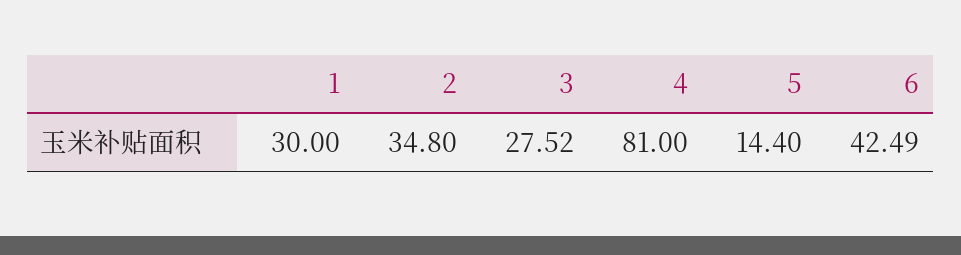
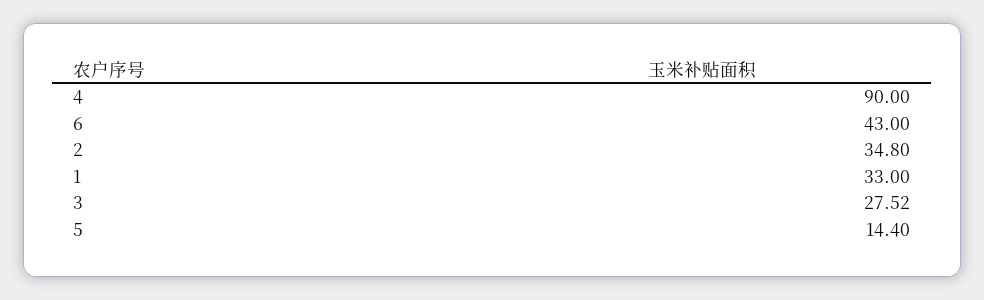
  {
-   "1": 30,
+   "1": 33,
    "2": 34.8,
    "3": 27.52,
-   "4": 81,
+   "4": 90,
    "5": 14.4,
-   "6": 42.49
+   "6": 43
  }

